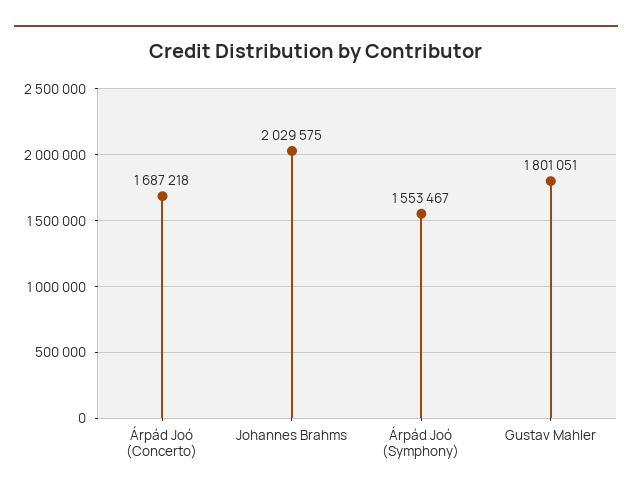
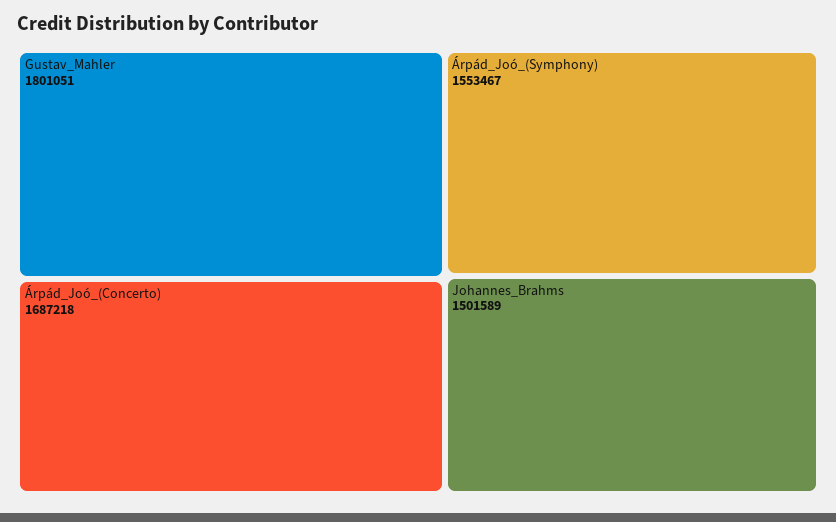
  {
    "Árpád Joó (Concerto)": 1687218,
-   "Johannes Brahms": 2029575,
+   "Johannes Brahms": 1501589,
    "Árpád Joó (Symphony)": 1553467,
    "Gustav Mahler": 1801051
  }

